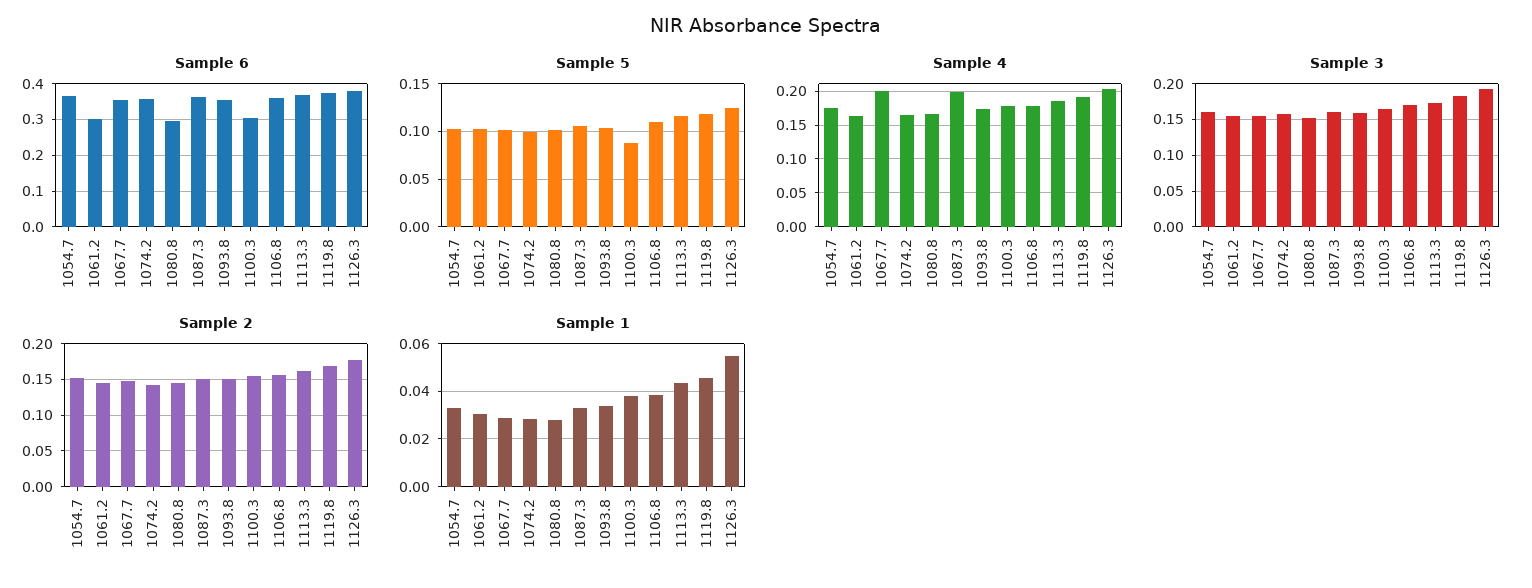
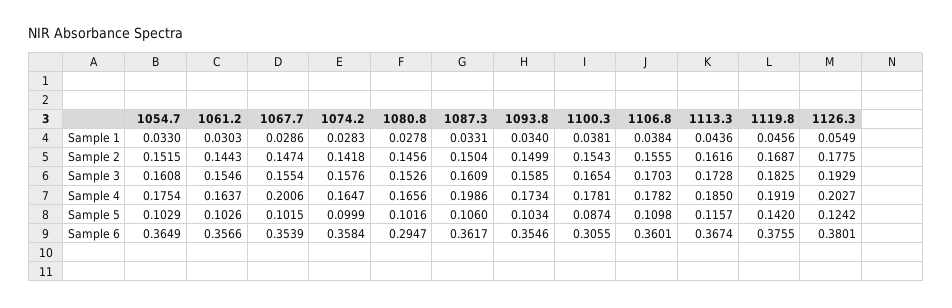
  {
    "Sample 6": {
      "1054.7": 0.3649,
-     "1061.2": 0.3,
+     "1061.2": 0.3566,
      "1067.7": 0.3539,
      "1074.2": 0.3584,
      "1080.8": 0.2947,
      "1087.3": 0.3617,
      "1093.8": 0.3546,
      "1100.3": 0.3055,
      "1106.8": 0.3601,
      "1113.3": 0.3674,
      "1119.8": 0.3755,
      "1126.3": 0.3801
    },
    "Sample 5": {
      "1054.7": 0.1029,
      "1061.2": 0.1026,
      "1067.7": 0.1015,
      "1074.2": 0.0999,
      "1080.8": 0.1016,
      "1087.3": 0.106,
      "1093.8": 0.1034,
      "1100.3": 0.0874,
      "1106.8": 0.1098,
      "1113.3": 0.1157,
-     "1119.8": 0.12,
+     "1119.8": 0.142,
      "1126.3": 0.1242
    },
    "Sample 4": {
      "1054.7": 0.1754,
      "1061.2": 0.1637,
      "1067.7": 0.2006,
      "1074.2": 0.1647,
      "1080.8": 0.1656,
      "1087.3": 0.1986,
      "1093.8": 0.1734,
      "1100.3": 0.1781,
      "1106.8": 0.1782,
      "1113.3": 0.185,
      "1119.8": 0.1919,
      "1126.3": 0.2027
    },
    "Sample 3": {
      "1054.7": 0.1608,
      "1061.2": 0.1546,
      "1067.7": 0.1554,
      "1074.2": 0.1576,
      "1080.8": 0.1526,
      "1087.3": 0.1609,
      "1093.8": 0.1585,
      "1100.3": 0.1654,
      "1106.8": 0.1703,
      "1113.3": 0.1728,
      "1119.8": 0.1825,
      "1126.3": 0.1929
    },
    "Sample 2": {
      "1054.7": 0.1515,
      "1061.2": 0.1443,
      "1067.7": 0.1474,
      "1074.2": 0.1418,
      "1080.8": 0.1456,
      "1087.3": 0.1504,
      "1093.8": 0.1499,
      "1100.3": 0.1543,
      "1106.8": 0.1555,
      "1113.3": 0.1616,
      "1119.8": 0.1687,
      "1126.3": 0.1775
    },
    "Sample 1": {
      "1054.7": 0.033,
      "1061.2": 0.0303,
      "1067.7": 0.0286,
      "1074.2": 0.0283,
      "1080.8": 0.0278,
      "1087.3": 0.0331,
      "1093.8": 0.034,
      "1100.3": 0.0381,
      "1106.8": 0.0384,
      "1113.3": 0.0436,
      "1119.8": 0.0456,
      "1126.3": 0.0549
    }
  }

